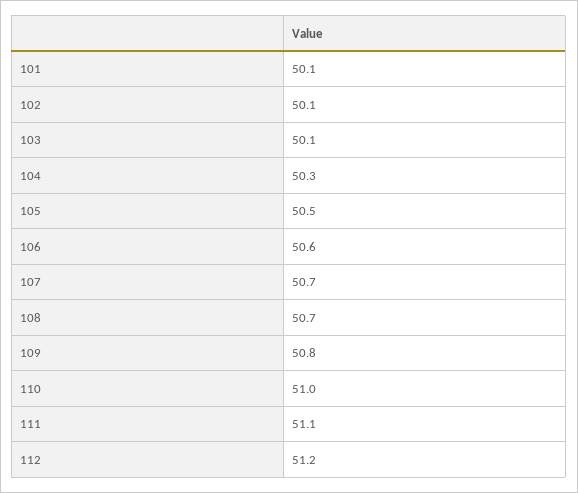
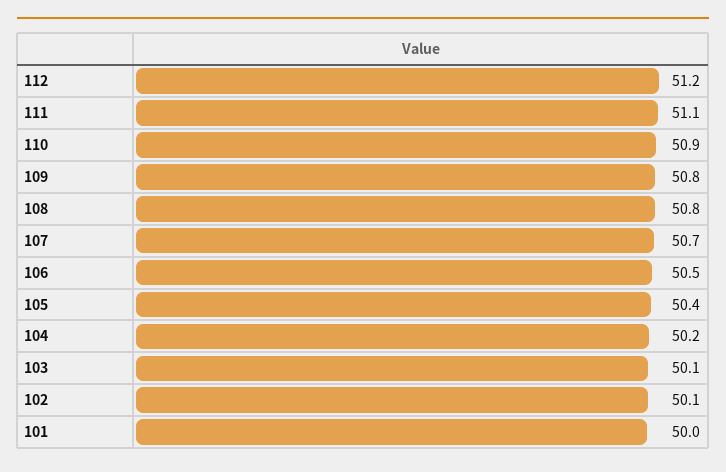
  {
-   "101": 50.1,
+   "101": 50,
    "102": 50.1,
    "103": 50.1,
-   "104": 50.3,
+   "104": 50.2,
-   "105": 50.5,
+   "105": 50.4,
-   "106": 50.6,
+   "106": 50.5,
    "107": 50.7,
-   "108": 50.7,
+   "108": 50.8,
    "109": 50.8,
-   "110": 51,
+   "110": 50.9,
    "111": 51.1,
    "112": 51.2
  }

